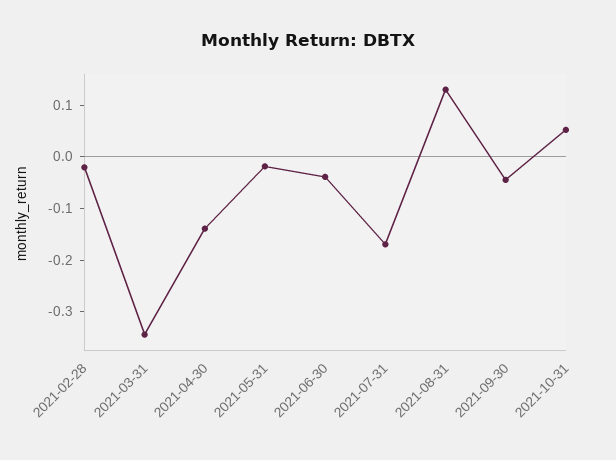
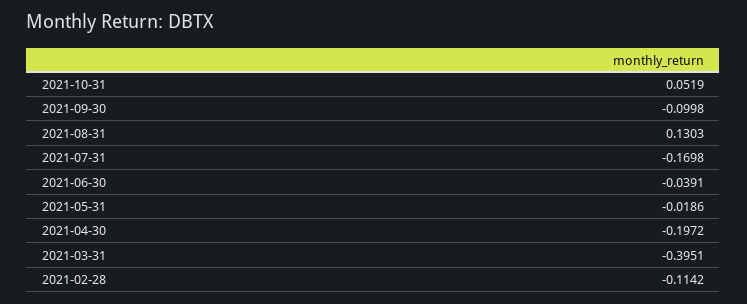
  {
-   "2021-02-28": -0.02,
+   "2021-02-28": -0.1142,
-   "2021-03-31": -0.34,
+   "2021-03-31": -0.3951,
-   "2021-04-30": -0.14,
+   "2021-04-30": -0.1972,
    "2021-05-31": -0.0186,
    "2021-06-30": -0.0391,
    "2021-07-31": -0.1698,
    "2021-08-31": 0.1303,
-   "2021-09-30": -0.04,
+   "2021-09-30": -0.0998,
    "2021-10-31": 0.0519
  }

